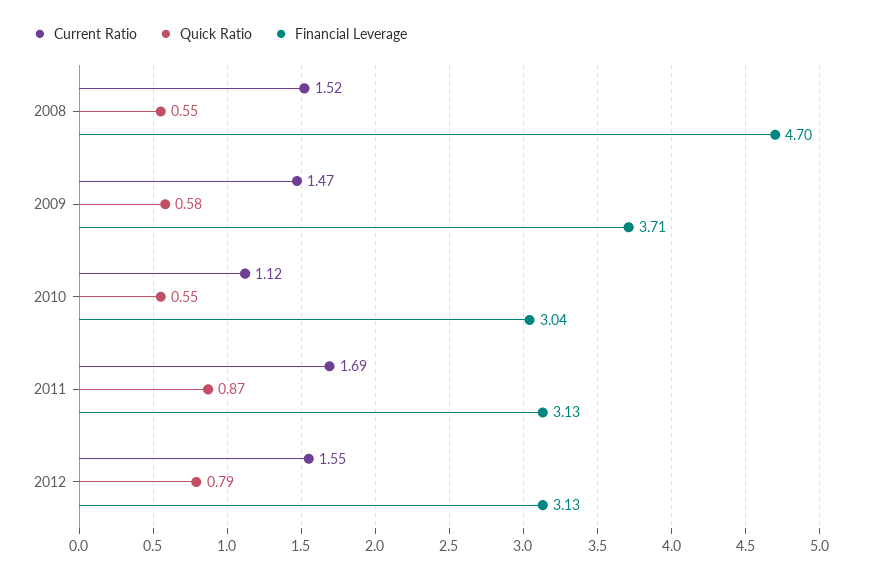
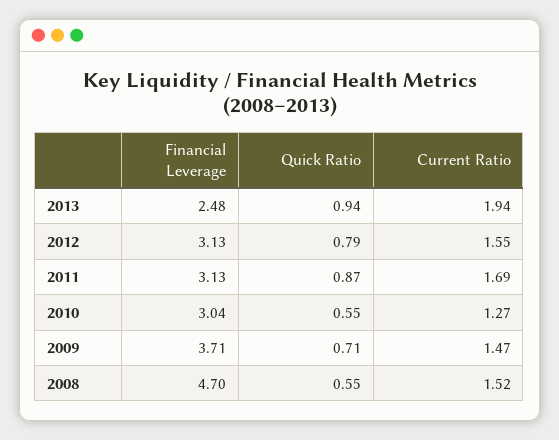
  {
    "Current Ratio": {
      "2008": 1.52,
      "2009": 1.47,
-     "2010": 1.12,
+     "2010": 1.27,
      "2011": 1.69,
-     "2012": 1.55
+     "2012": 1.55,
+     "2013": 1.94
    },
    "Quick Ratio": {
      "2008": 0.55,
-     "2009": 0.58,
+     "2009": 0.71,
      "2010": 0.55,
      "2011": 0.87,
-     "2012": 0.79
+     "2012": 0.79,
+     "2013": 0.94
    },
    "Financial Leverage": {
      "2008": 4.7,
      "2009": 3.71,
      "2010": 3.04,
      "2011": 3.13,
-     "2012": 3.13
+     "2012": 3.13,
+     "2013": 2.48
    }
  }

